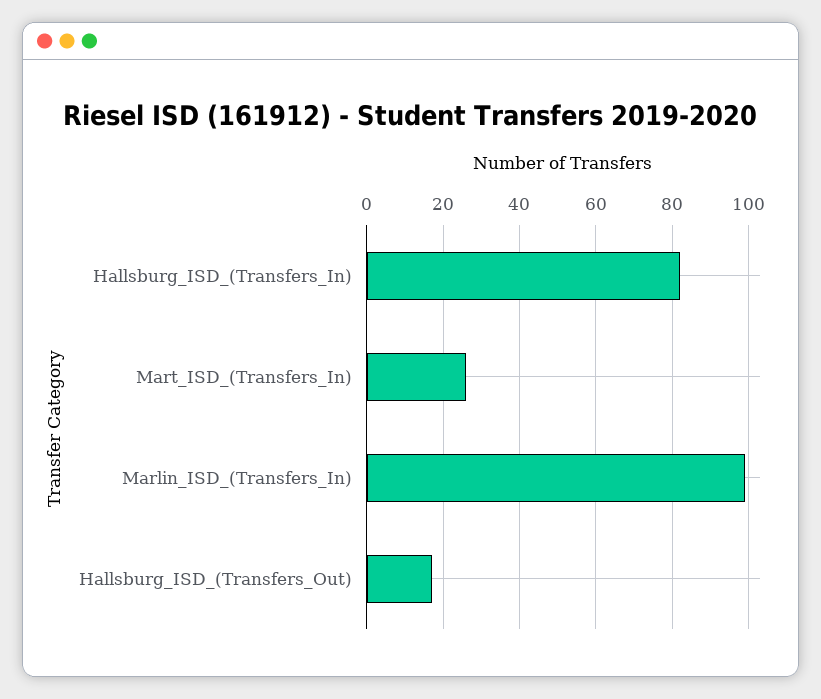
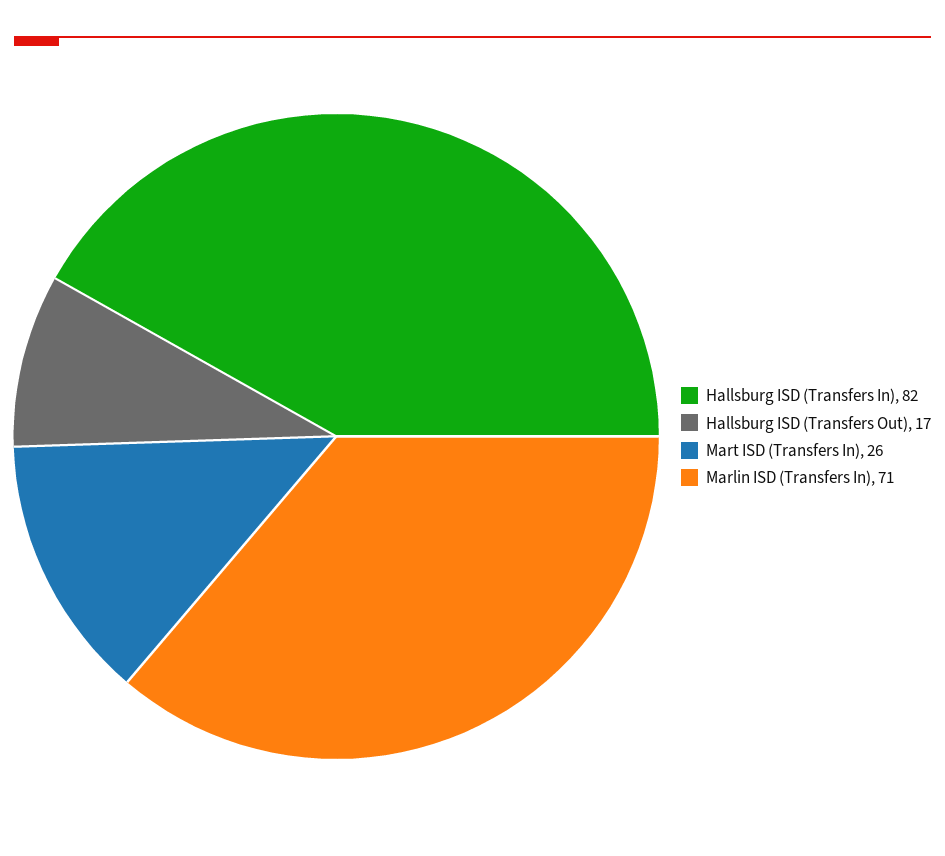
  {
    "Hallsburg_ISD_(Transfers_In)": 82,
    "Mart_ISD_(Transfers_In)": 26,
-   "Marlin_ISD_(Transfers_In)": 100,
+   "Marlin_ISD_(Transfers_In)": 71,
    "Hallsburg_ISD_(Transfers_Out)": 17
  }

